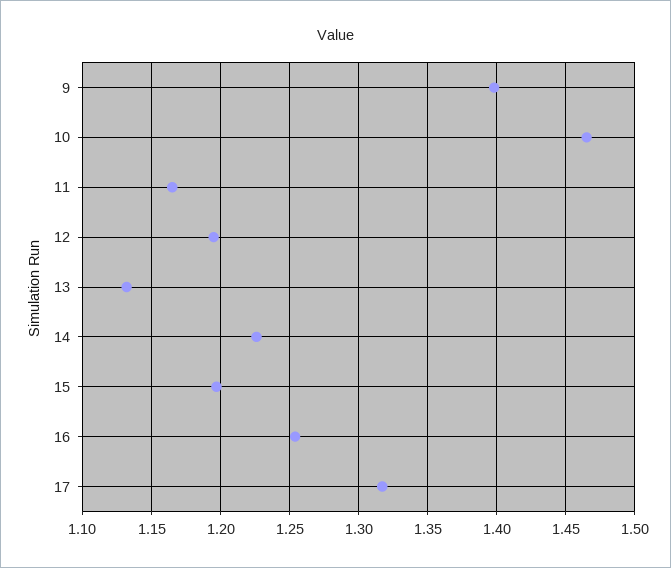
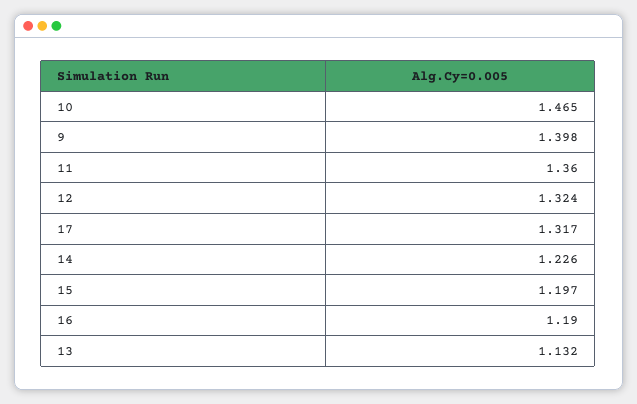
  {
    "9": 1.398,
    "10": 1.465,
-   "11": 1.165,
+   "11": 1.36,
-   "12": 1.195,
+   "12": 1.324,
    "13": 1.132,
    "14": 1.226,
    "15": 1.197,
-   "16": 1.255,
+   "16": 1.19,
    "17": 1.317
  }

